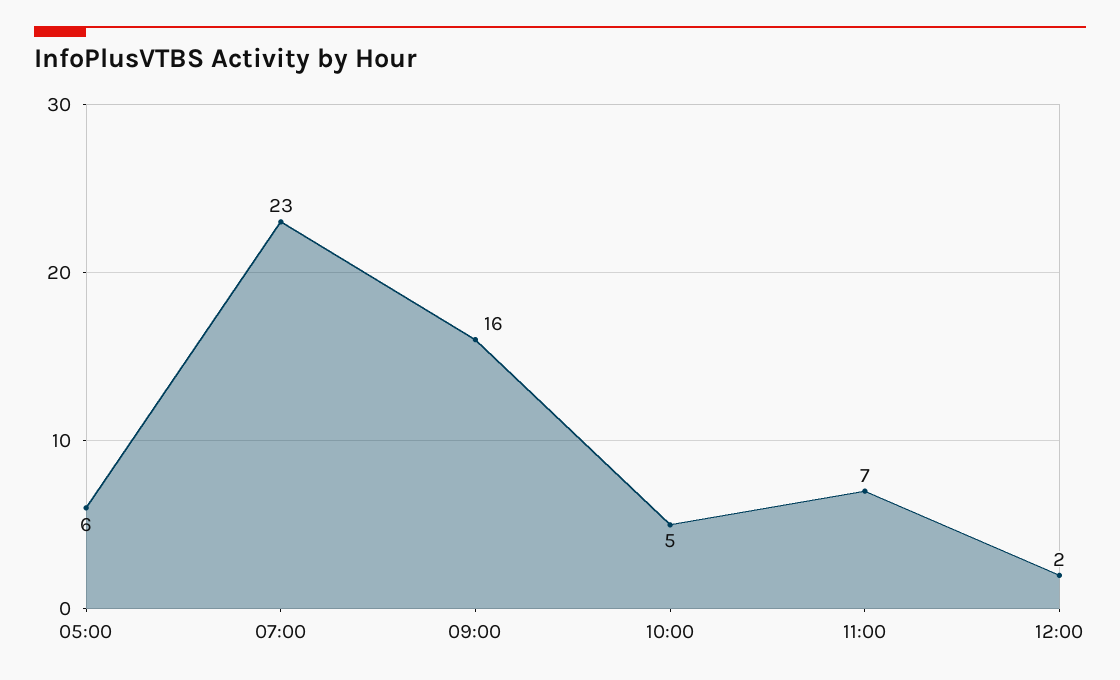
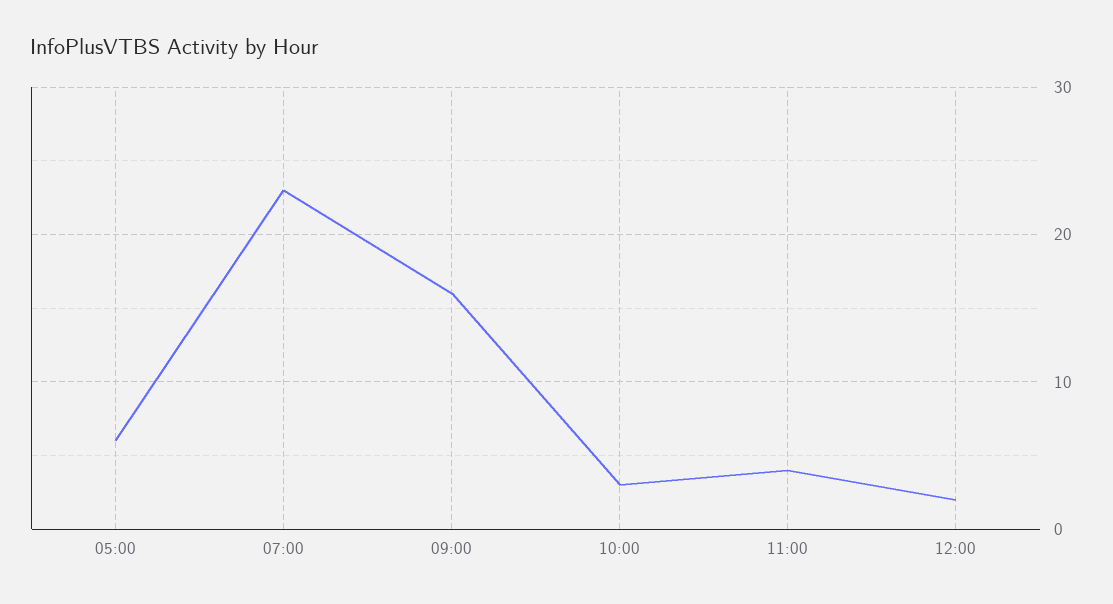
  {
    "05:00": 6,
    "07:00": 23,
    "09:00": 16,
-   "10:00": 5,
+   "10:00": 3,
-   "11:00": 7,
+   "11:00": 4,
    "12:00": 2
  }

